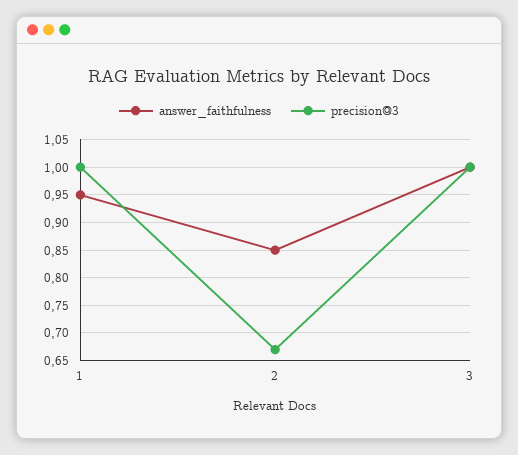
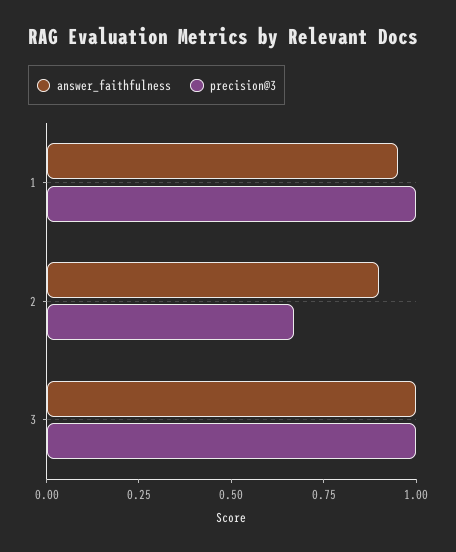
  {
    "answer_faithfulness": {
      "1": 0.95,
-     "2": 0.85,
+     "2": 0.9,
      "3": 1
    },
    "precision@3": {
      "1": 1,
      "2": 0.65,
      "3": 1
    }
  }

